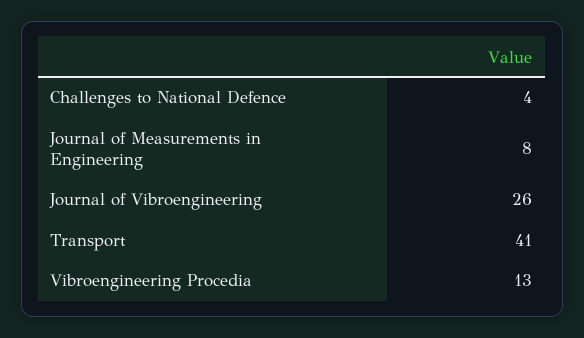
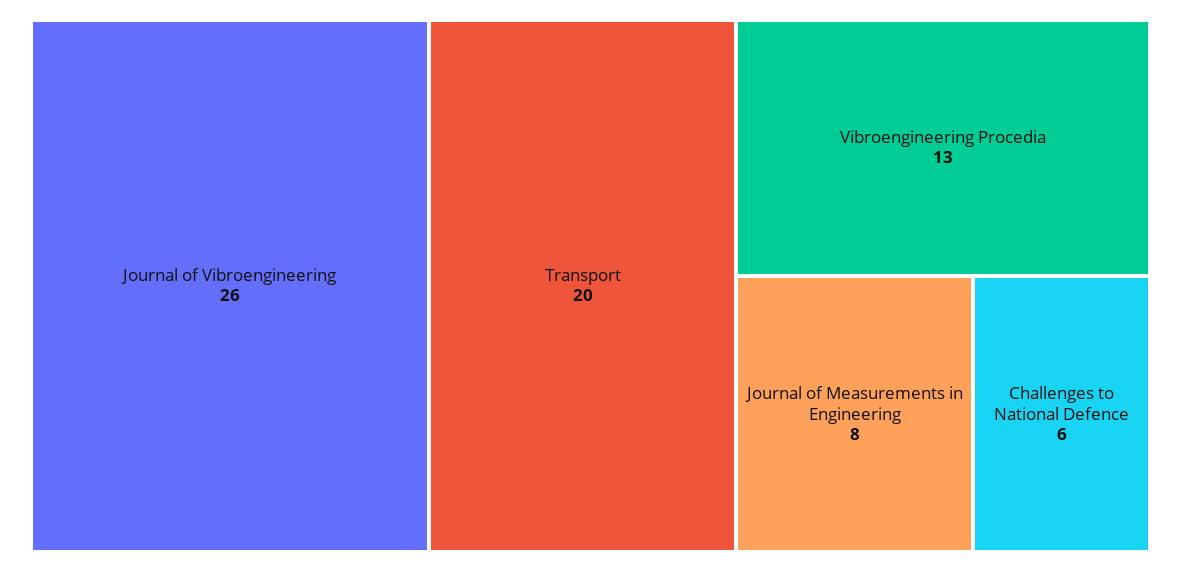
  {
-   "Challenges to National Defence": 4,
+   "Challenges to National Defence": 6,
    "Journal of Measurements in Engineering": 8,
    "Journal of Vibroengineering": 26,
-   "Transport": 41,
+   "Transport": 20,
    "Vibroengineering Procedia": 13
  }

